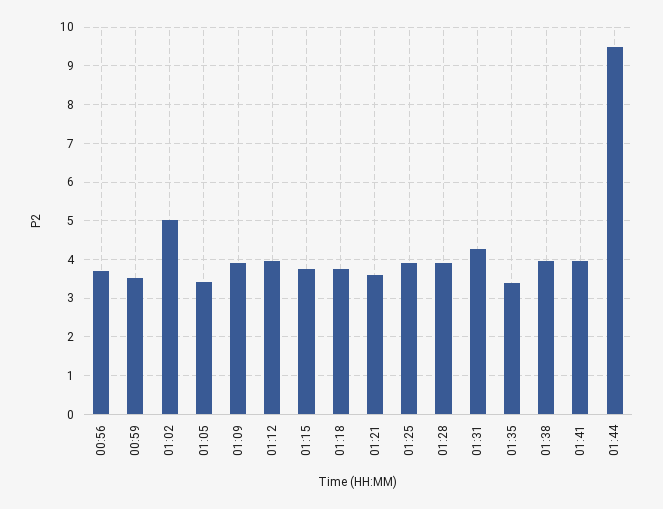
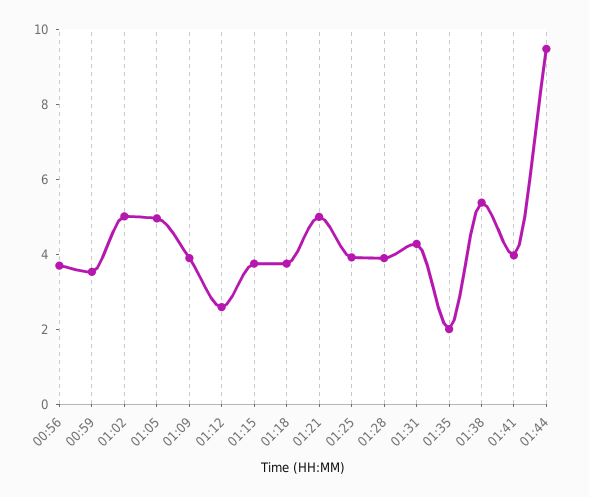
  {
    "00:56": 3.8,
    "00:59": 3.6,
    "01:02": 5,
-   "01:05": 3.4,
+   "01:05": 5,
    "01:09": 4,
-   "01:12": 4,
+   "01:12": 2.5,
    "01:15": 3.8,
    "01:18": 3.8,
-   "01:21": 3.6,
+   "01:21": 5,
    "01:25": 4,
    "01:28": 4,
    "01:31": 4.2,
-   "01:35": 3.4,
+   "01:35": 2,
-   "01:38": 4,
+   "01:38": 5.5,
    "01:41": 4,
    "01:44": 9.4
  }

